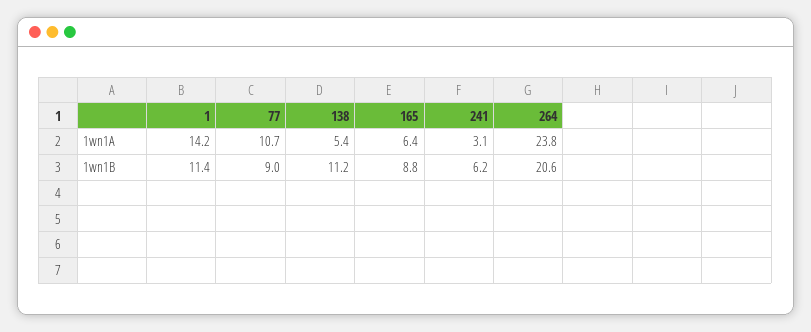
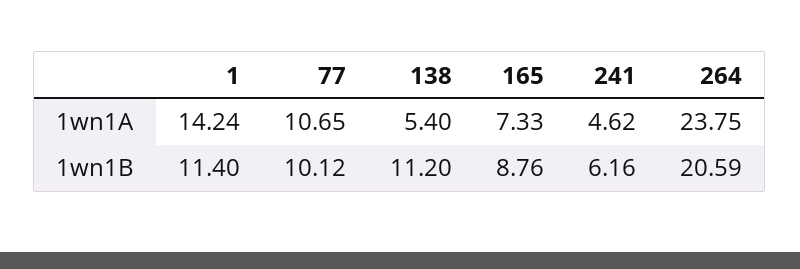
  {
    "1": {
      "1wn1A": 14.24,
      "1wn1B": 11.4
    },
    "77": {
      "1wn1A": 10.65,
-     "1wn1B": 9
+     "1wn1B": 10.12
    },
    "138": {
      "1wn1A": 5.4,
      "1wn1B": 11.2
    },
    "165": {
-     "1wn1A": 6.4,
+     "1wn1A": 7.33,
      "1wn1B": 8.76
    },
    "241": {
-     "1wn1A": 3.1,
+     "1wn1A": 4.62,
      "1wn1B": 6.16
    },
    "264": {
      "1wn1A": 23.75,
      "1wn1B": 20.59
    }
  }

